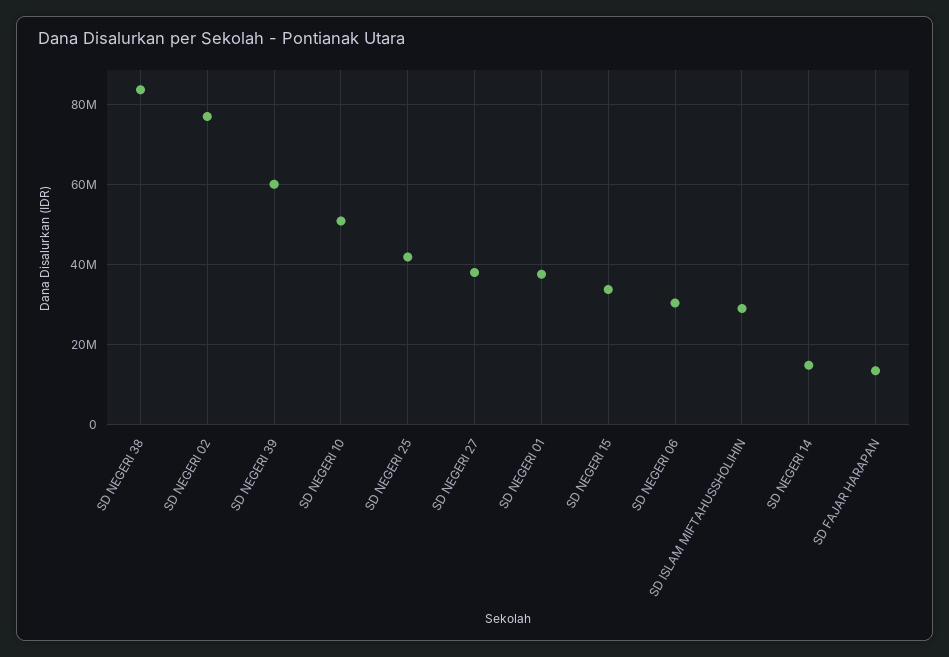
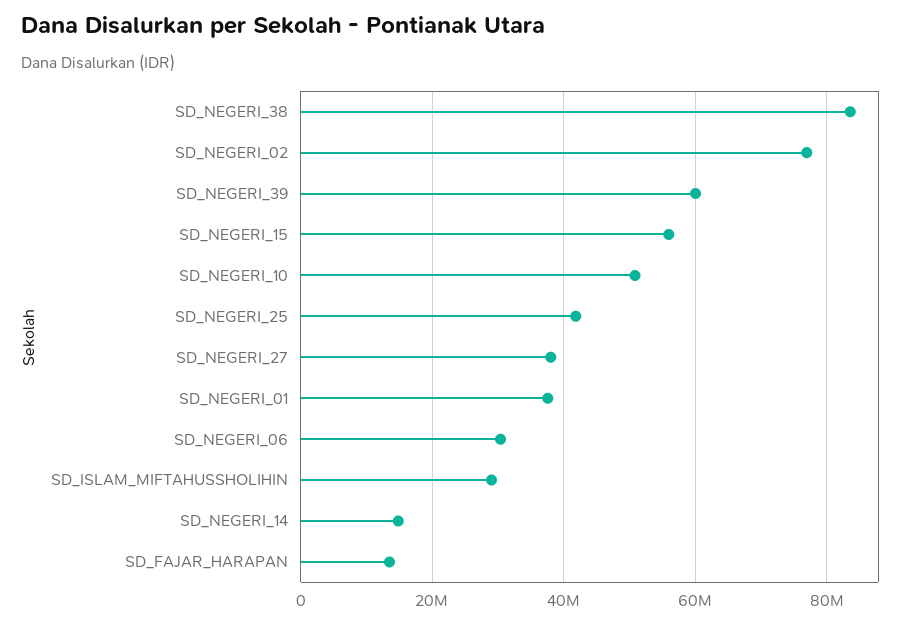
  {
    "SD NEGERI 38": 84000000,
    "SD NEGERI 02": 76000000,
    "SD NEGERI 39": 60000000,
    "SD NEGERI 10": 50000000,
    "SD NEGERI 25": 42000000,
    "SD NEGERI 27": 38000000,
    "SD NEGERI 01": 38000000,
-   "SD NEGERI 15": 34000000,
+   "SD NEGERI 15": 56000000,
    "SD NEGERI 06": 30000000,
    "SD ISLAM MIFTAHUSSHOLIHIN": 30000000,
    "SD NEGERI 14": 14000000,
    "SD FAJAR HARAPAN": 14000000
  }

